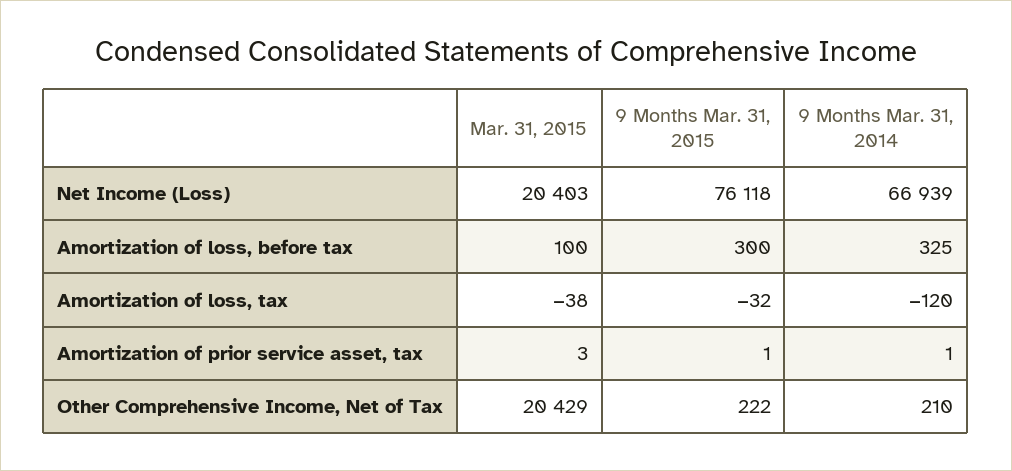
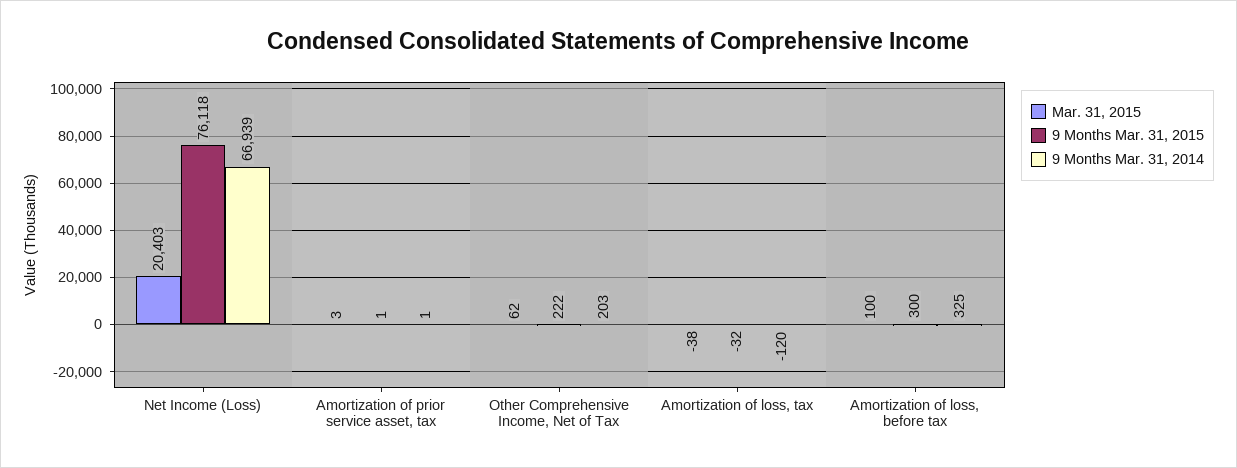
  {
    "Mar. 31, 2015": {
      "Net Income (Loss)": 20403,
      "Amortization of loss, before tax": 100,
      "Amortization of loss, tax": -38,
      "Amortization of prior service asset, tax": 3,
-     "Other Comprehensive Income, Net of Tax": 20429
+     "Other Comprehensive Income, Net of Tax": 62
    },
    "9 Months Mar. 31, 2015": {
      "Net Income (Loss)": 76118,
      "Amortization of loss, before tax": 300,
      "Amortization of loss, tax": -32,
      "Amortization of prior service asset, tax": 1,
      "Other Comprehensive Income, Net of Tax": 222
    },
    "9 Months Mar. 31, 2014": {
      "Net Income (Loss)": 66939,
      "Amortization of loss, before tax": 325,
      "Amortization of loss, tax": -120,
      "Amortization of prior service asset, tax": 1,
-     "Other Comprehensive Income, Net of Tax": 210
+     "Other Comprehensive Income, Net of Tax": 203
    }
  }

